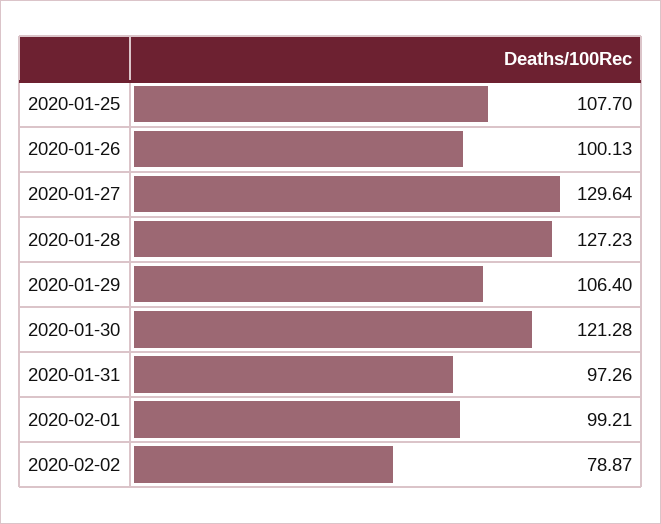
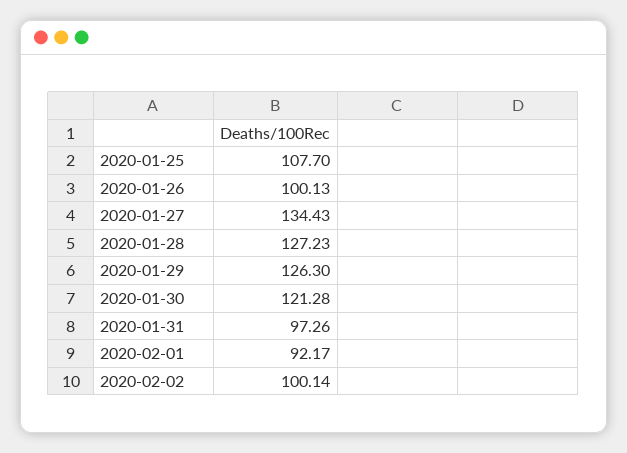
  {
    "2020-01-25": 107.7,
    "2020-01-26": 100.13,
-   "2020-01-27": 129.64,
+   "2020-01-27": 134.43,
    "2020-01-28": 127.23,
-   "2020-01-29": 106.4,
+   "2020-01-29": 126.3,
    "2020-01-30": 121.28,
    "2020-01-31": 97.26,
-   "2020-02-01": 99.21,
+   "2020-02-01": 92.17,
-   "2020-02-02": 78.87
+   "2020-02-02": 100.14
  }

